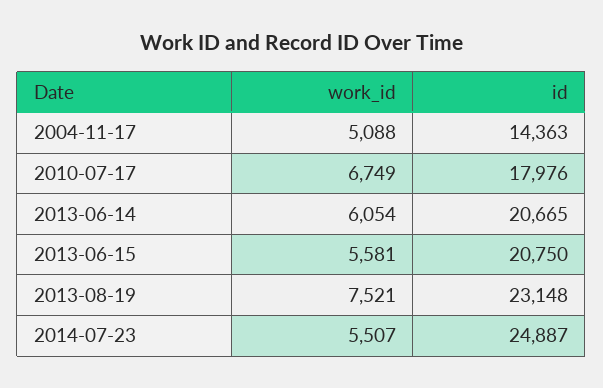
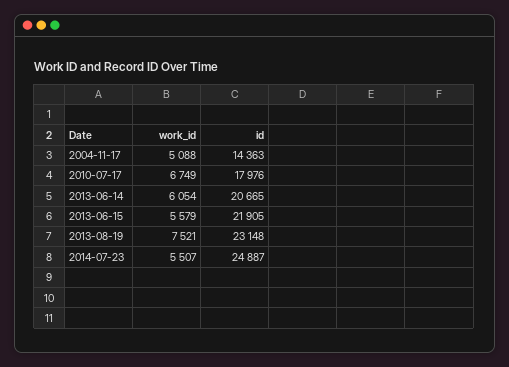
  {
    "work_id": {
      "2004-11-17": 5088,
      "2010-07-17": 6749,
      "2013-06-14": 6054,
-     "2013-06-15": 5581,
+     "2013-06-15": 5579,
      "2013-08-19": 7521,
      "2014-07-23": 5507
    },
    "id": {
      "2004-11-17": 14363,
      "2010-07-17": 17976,
      "2013-06-14": 20665,
-     "2013-06-15": 20750,
+     "2013-06-15": 21905,
      "2013-08-19": 23148,
      "2014-07-23": 24887
    }
  }

